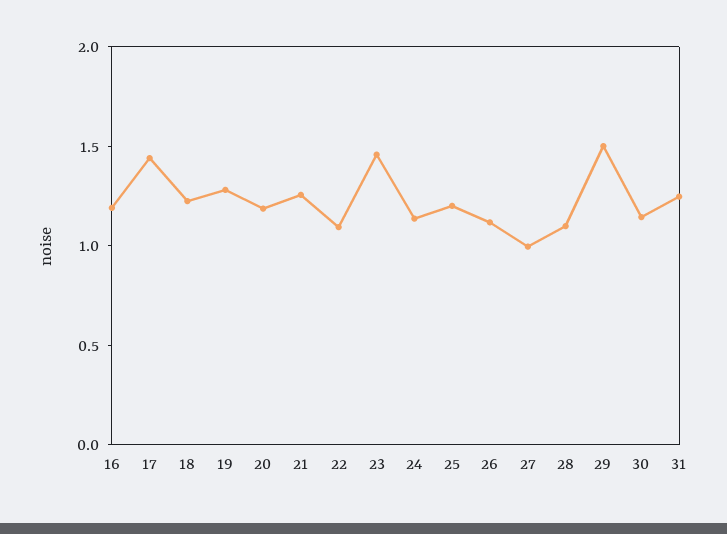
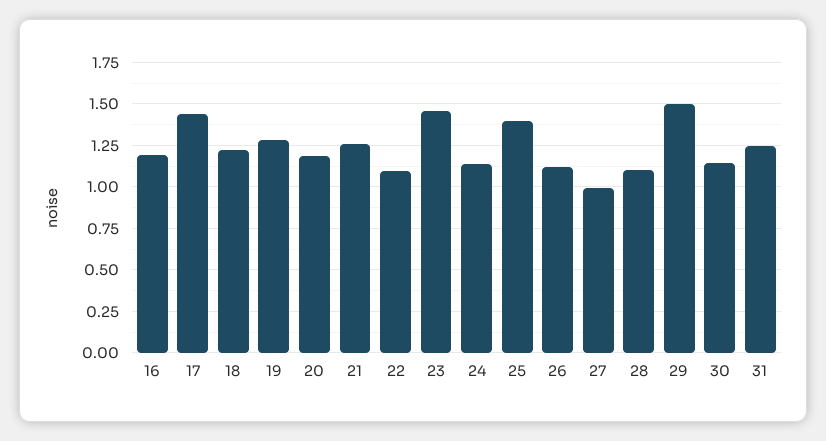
  {
    "16": 1.2,
    "17": 1.45,
    "18": 1.2,
    "19": 1.3,
    "20": 1.2,
    "21": 1.25,
    "22": 1.1,
    "23": 1.45,
    "24": 1.15,
-   "25": 1.2,
+   "25": 1.4,
    "26": 1.1,
    "27": 1,
    "28": 1.1,
    "29": 1.5,
    "30": 1.15,
    "31": 1.25
  }

